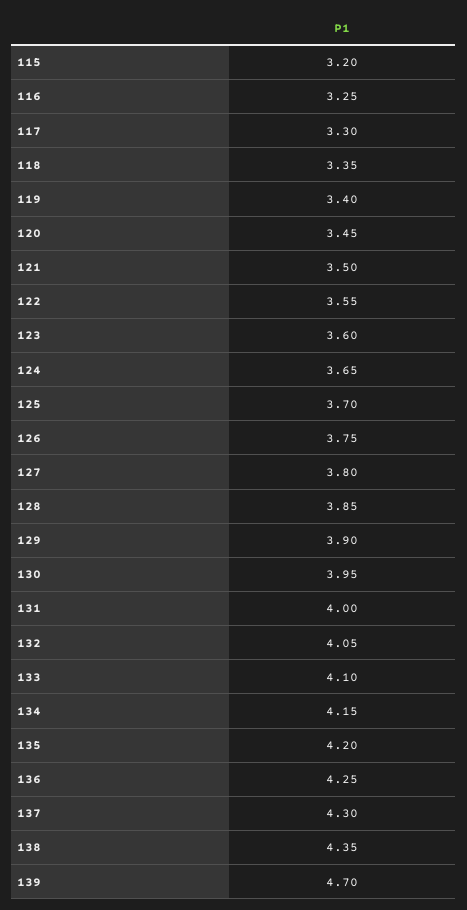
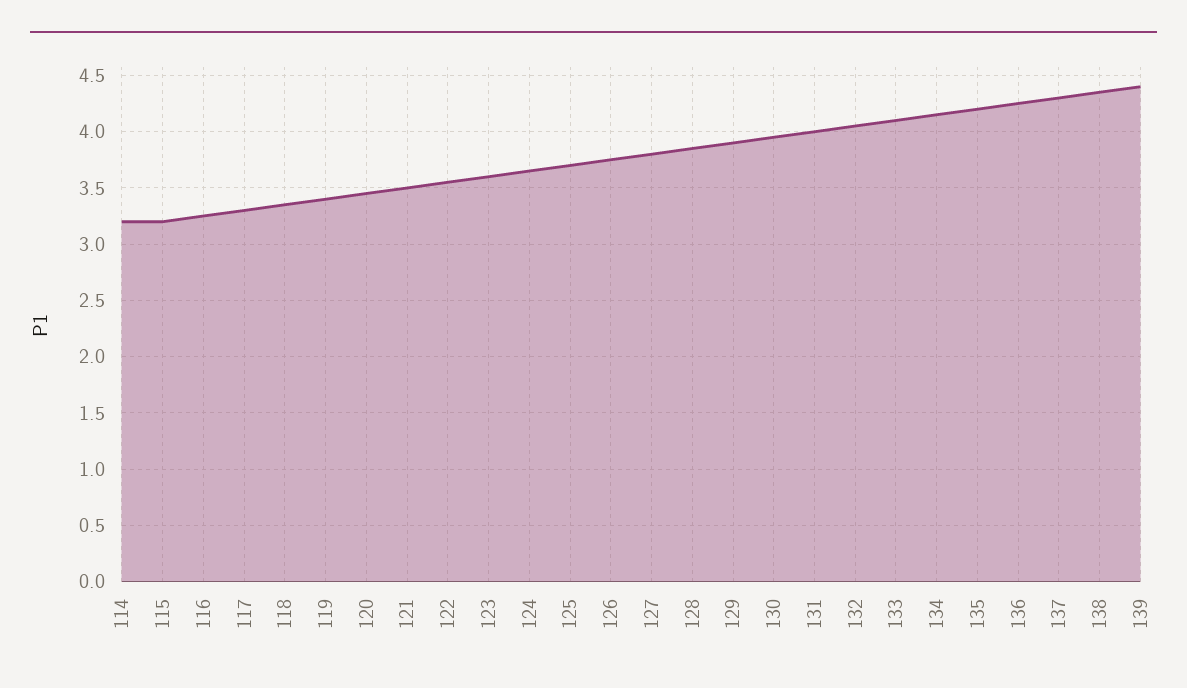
  {
    "115": 3.2,
    "116": 3.25,
    "117": 3.3,
    "118": 3.35,
    "119": 3.4,
    "120": 3.45,
    "121": 3.5,
    "122": 3.55,
    "123": 3.6,
    "124": 3.65,
    "125": 3.7,
    "126": 3.75,
    "127": 3.8,
    "128": 3.85,
    "129": 3.9,
    "130": 3.95,
    "131": 4,
    "132": 4.05,
    "133": 4.1,
    "134": 4.15,
    "135": 4.2,
    "136": 4.25,
    "137": 4.3,
    "138": 4.35,
-   "139": 4.7
+   "139": 4.4,
+   "114": 3.2
  }

